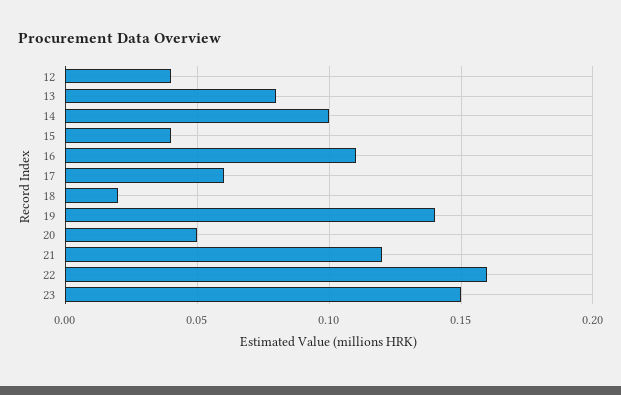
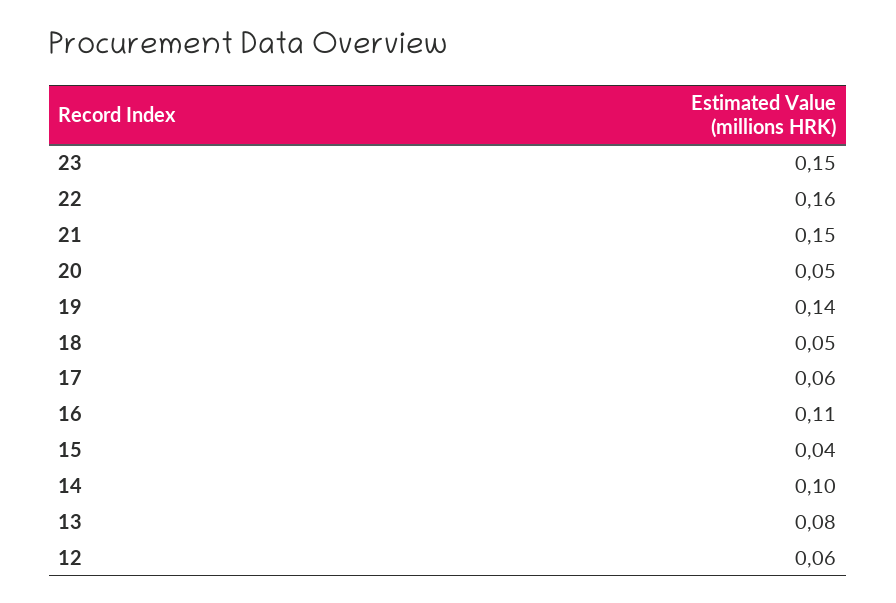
  {
-   "12": 0.04,
+   "12": 0.06,
    "13": 0.08,
    "14": 0.1,
    "15": 0.04,
    "16": 0.11,
    "17": 0.06,
-   "18": 0.02,
+   "18": 0.05,
    "19": 0.14,
    "20": 0.05,
-   "21": 0.12,
+   "21": 0.15,
    "22": 0.16,
    "23": 0.15
  }

